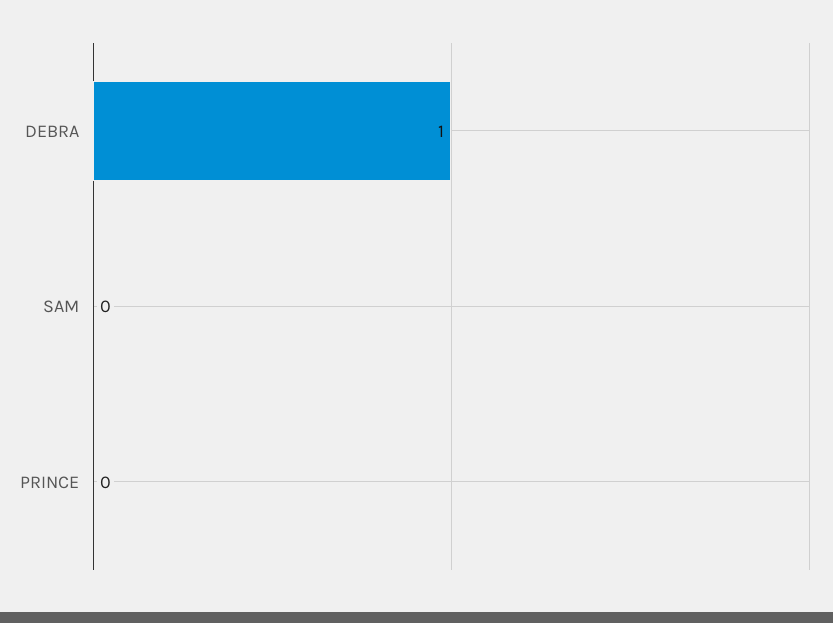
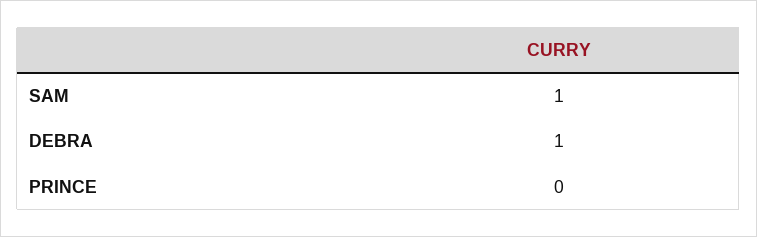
  {
    "DEBRA": 1,
-   "SAM": 0,
+   "SAM": 1,
    "PRINCE": 0
  }

